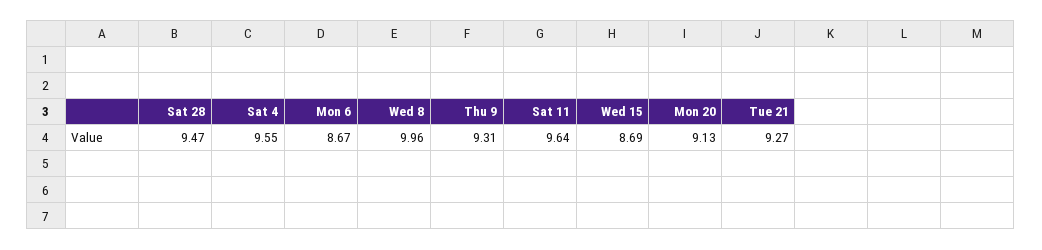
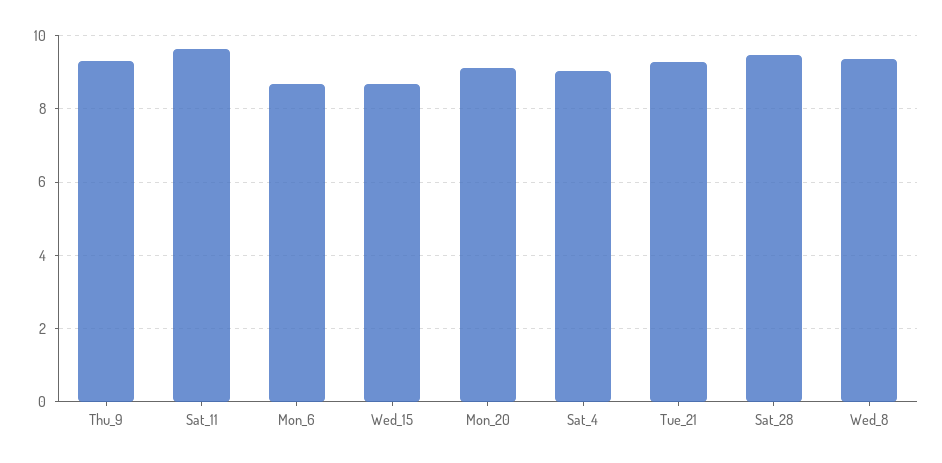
  {
    "Sat 28": 9.47,
-   "Sat 4": 9.55,
+   "Sat 4": 9,
    "Mon 6": 8.67,
-   "Wed 8": 9.96,
+   "Wed 8": 9.4,
    "Thu 9": 9.31,
    "Sat 11": 9.64,
    "Wed 15": 8.69,
    "Mon 20": 9.13,
    "Tue 21": 9.27
  }

